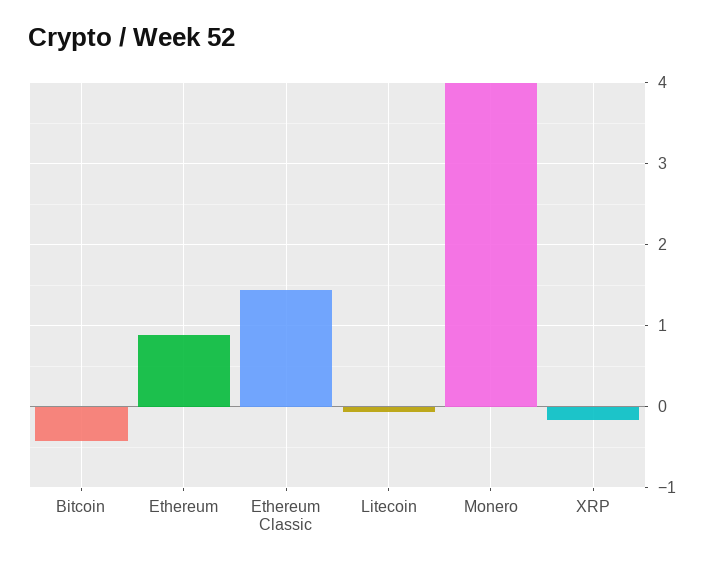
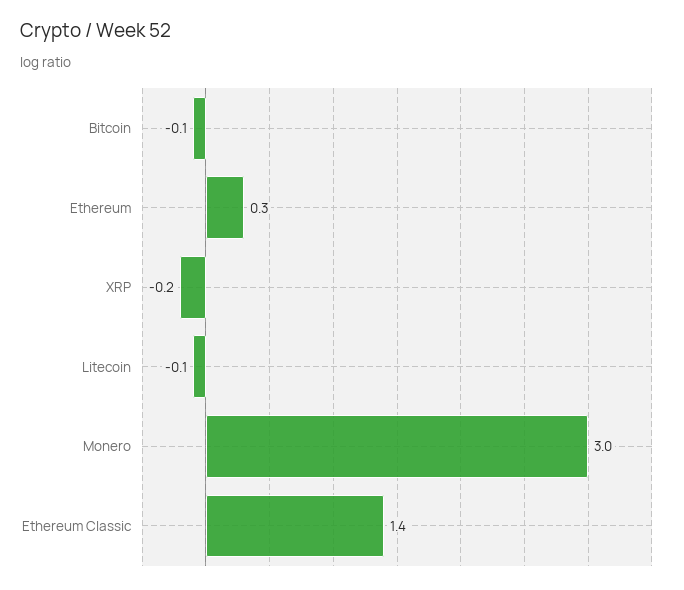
  {
-   "Bitcoin": -0.4,
+   "Bitcoin": -0.1,
-   "Ethereum": 0.9,
+   "Ethereum": 0.3,
    "Ethereum Classic": 1.4,
    "Litecoin": -0.1,
-   "Monero": 4,
+   "Monero": 3,
    "XRP": -0.2
  }

